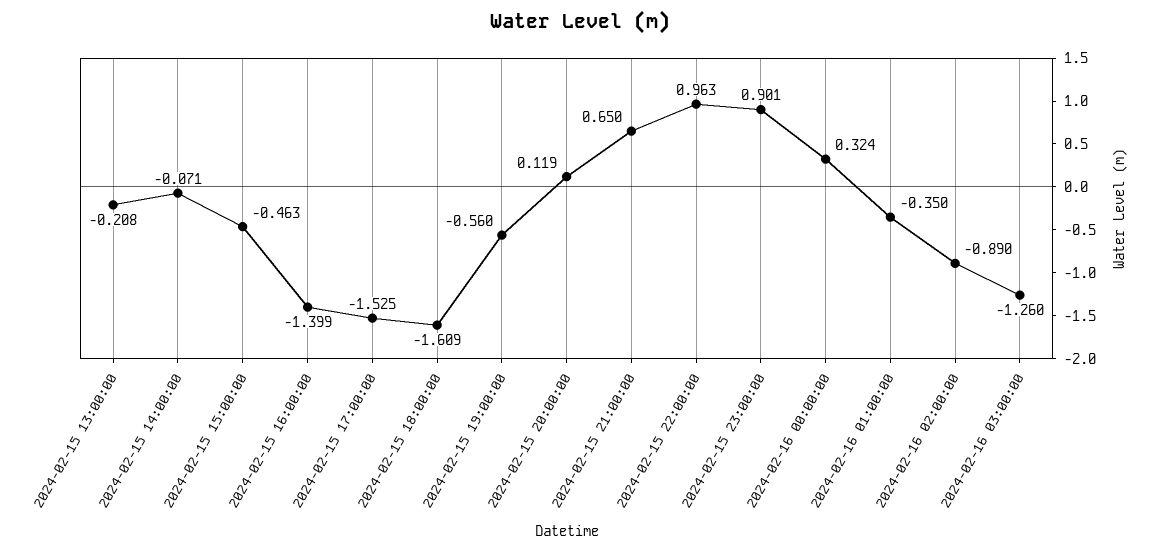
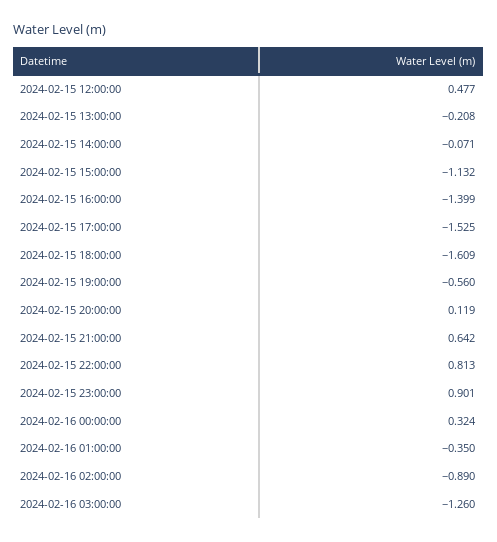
  {
    "2024-02-15 13:00:00": -0.208,
    "2024-02-15 14:00:00": -0.071,
-   "2024-02-15 15:00:00": -0.463,
+   "2024-02-15 15:00:00": -1.132,
    "2024-02-15 16:00:00": -1.399,
    "2024-02-15 17:00:00": -1.525,
    "2024-02-15 18:00:00": -1.609,
    "2024-02-15 19:00:00": -0.56,
    "2024-02-15 20:00:00": 0.119,
-   "2024-02-15 21:00:00": 0.65,
+   "2024-02-15 21:00:00": 0.642,
-   "2024-02-15 22:00:00": 0.963,
+   "2024-02-15 22:00:00": 0.813,
    "2024-02-15 23:00:00": 0.901,
    "2024-02-16 00:00:00": 0.324,
    "2024-02-16 01:00:00": -0.35,
    "2024-02-16 02:00:00": -0.89,
-   "2024-02-16 03:00:00": -1.26
+   "2024-02-16 03:00:00": -1.26,
+   "2024-02-15 12:00:00": 0.477
  }

